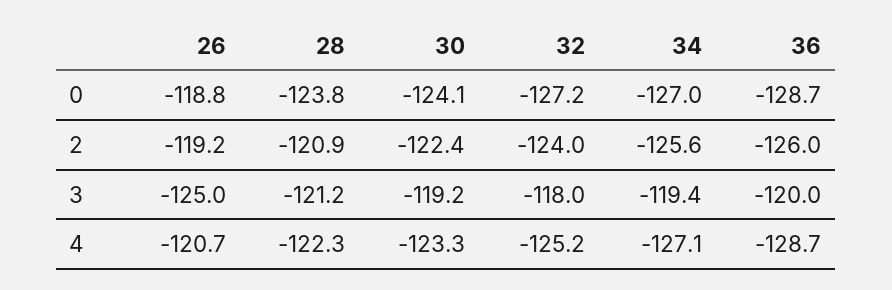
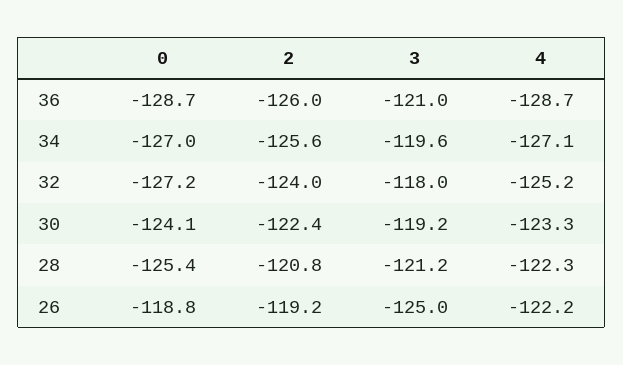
  {
    "26": {
      "0": -118.8,
      "2": -119.2,
      "3": -125,
-     "4": -120.7
+     "4": -122.2
    },
    "28": {
-     "0": -123.8,
+     "0": -125.4,
-     "2": -120.9,
+     "2": -120.8,
      "3": -121.2,
      "4": -122.3
    },
    "30": {
      "0": -124.1,
      "2": -122.4,
      "3": -119.2,
      "4": -123.3
    },
    "32": {
      "0": -127.2,
      "2": -124,
      "3": -118,
      "4": -125.2
    },
    "34": {
      "0": -127,
      "2": -125.6,
-     "3": -119.4,
+     "3": -119.6,
      "4": -127.1
    },
    "36": {
      "0": -128.7,
      "2": -126,
-     "3": -120,
+     "3": -121,
      "4": -128.7
    }
  }

